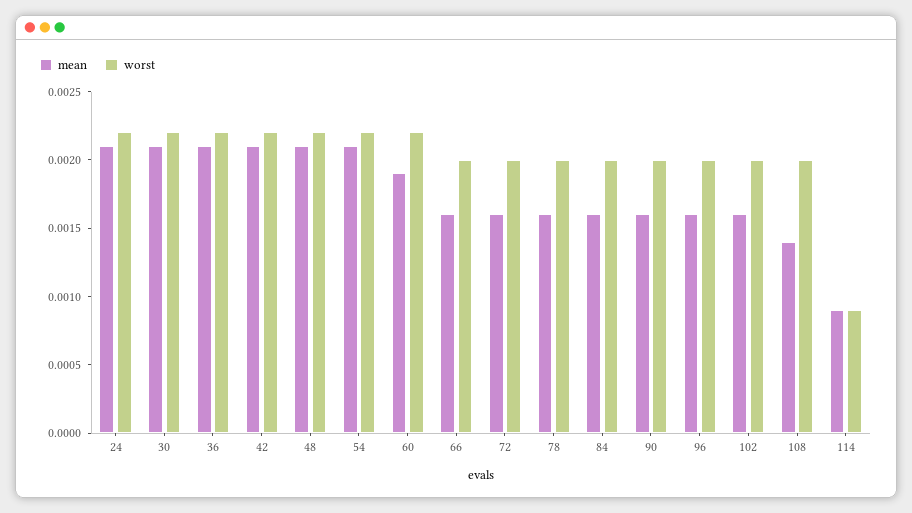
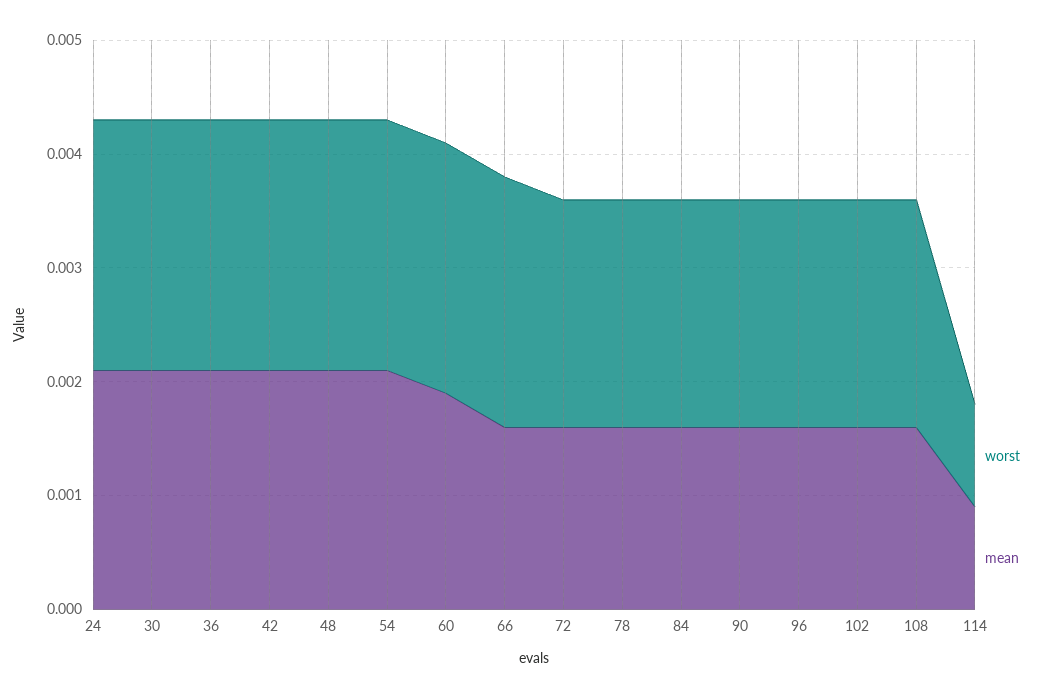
  {
    "mean": {
      "24": 0.0021,
      "30": 0.0021,
      "36": 0.0021,
      "42": 0.0021,
      "48": 0.0021,
      "54": 0.0021,
      "60": 0.0019,
      "66": 0.0016,
      "72": 0.0016,
      "78": 0.0016,
      "84": 0.0016,
      "90": 0.0016,
      "96": 0.0016,
      "102": 0.0016,
-     "108": 0.0014,
+     "108": 0.0016,
      "114": 0.0009
    },
    "worst": {
      "24": 0.0022,
      "30": 0.0022,
      "36": 0.0022,
      "42": 0.0022,
      "48": 0.0022,
      "54": 0.0022,
      "60": 0.0022,
-     "66": 0.002,
+     "66": 0.0022,
      "72": 0.002,
      "78": 0.002,
      "84": 0.002,
      "90": 0.002,
      "96": 0.002,
      "102": 0.002,
      "108": 0.002,
      "114": 0.0009
    }
  }

